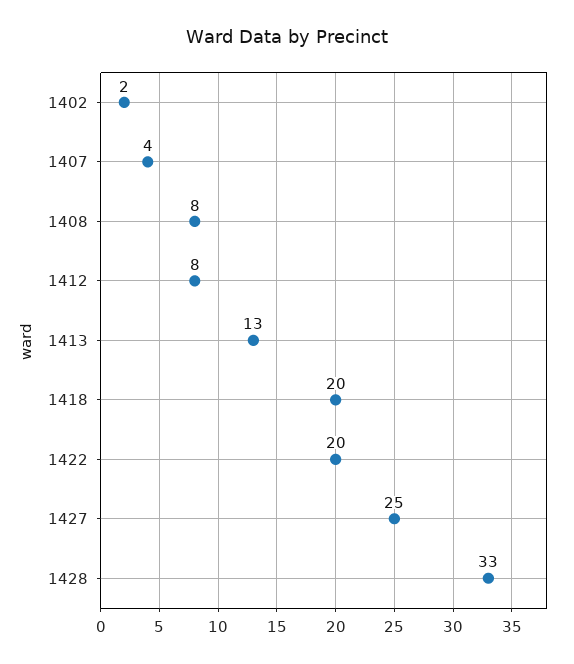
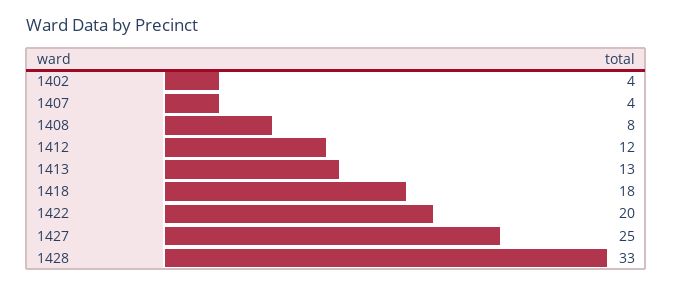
  {
-   "1402": 2,
+   "1402": 4,
    "1407": 4,
    "1408": 8,
-   "1412": 8,
+   "1412": 12,
    "1413": 13,
-   "1418": 20,
+   "1418": 18,
    "1422": 20,
    "1427": 25,
    "1428": 33
  }

